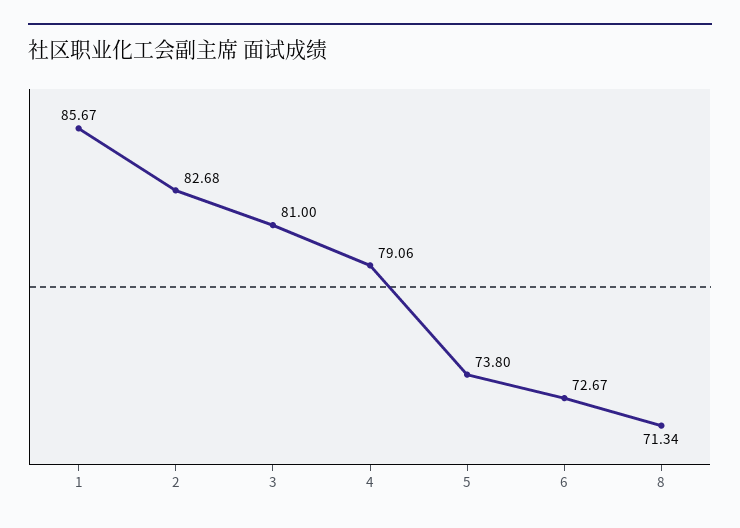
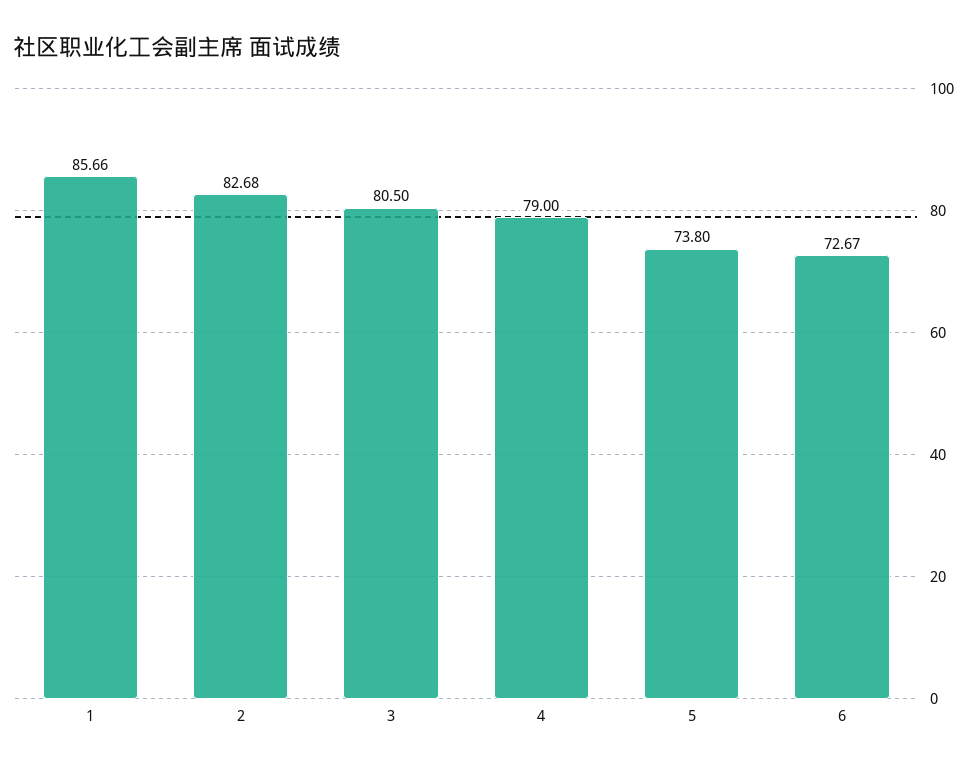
  {
-   "1": 85.67,
+   "1": 85.66,
    "2": 82.68,
-   "3": 81,
+   "3": 80.5,
-   "4": 79.06,
+   "4": 79,
    "5": 73.8,
-   "6": 72.67,
+   "6": 72.67
-   "8": 71.34
  }

